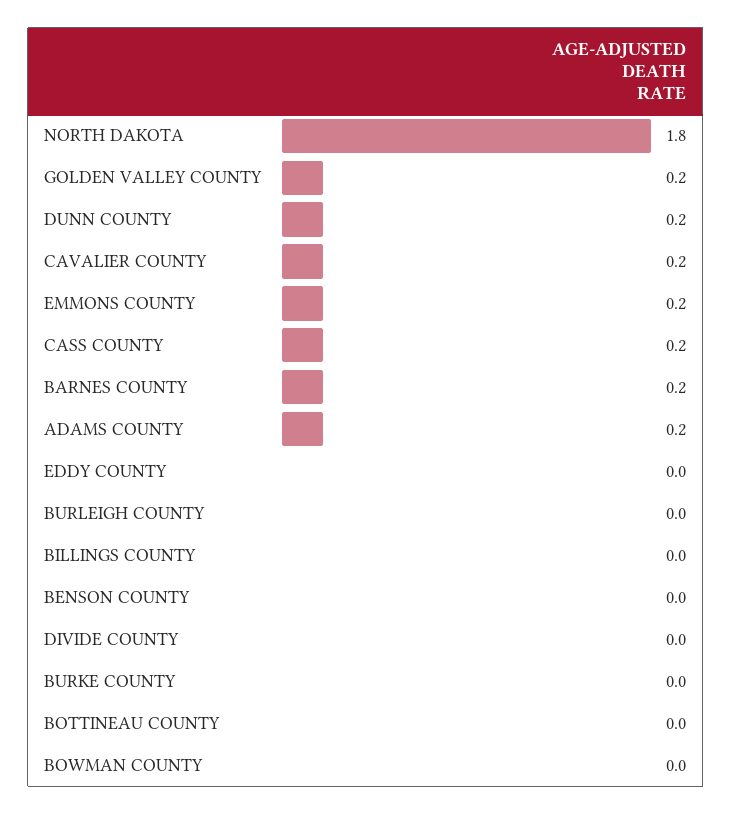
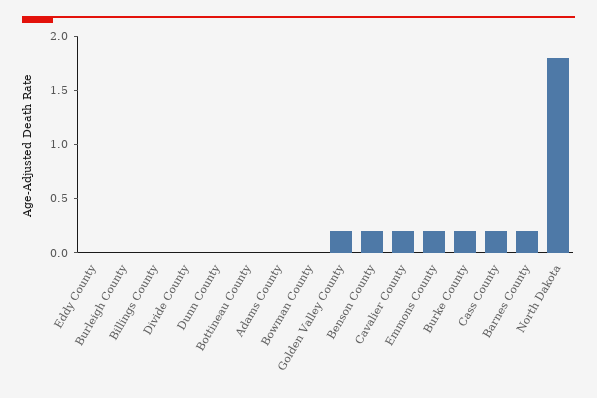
  {
    "NORTH DAKOTA": 1.8,
    "GOLDEN VALLEY COUNTY": 0.2,
-   "DUNN COUNTY": 0.2,
+   "DUNN COUNTY": 0,
    "CAVALIER COUNTY": 0.2,
    "EMMONS COUNTY": 0.2,
    "CASS COUNTY": 0.2,
    "BARNES COUNTY": 0.2,
-   "ADAMS COUNTY": 0.2,
+   "ADAMS COUNTY": 0,
    "EDDY COUNTY": 0,
    "BURLEIGH COUNTY": 0,
    "BILLINGS COUNTY": 0,
-   "BENSON COUNTY": 0,
+   "BENSON COUNTY": 0.2,
    "DIVIDE COUNTY": 0,
-   "BURKE COUNTY": 0,
+   "BURKE COUNTY": 0.2,
    "BOTTINEAU COUNTY": 0,
    "BOWMAN COUNTY": 0
  }

